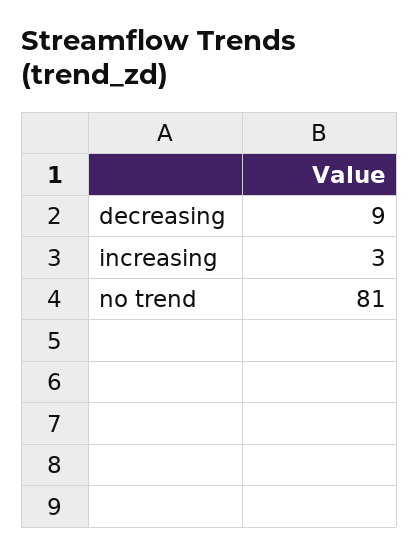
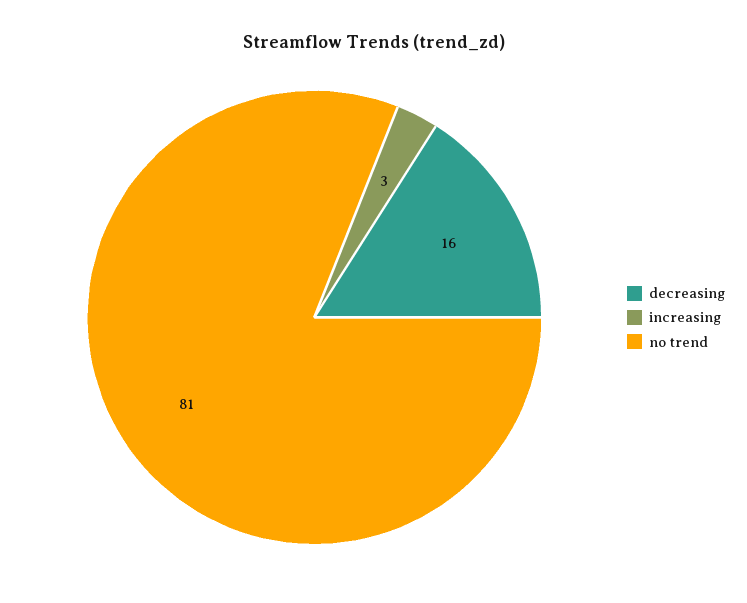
  {
-   "decreasing": 9,
+   "decreasing": 16,
    "increasing": 3,
    "no trend": 81
  }

